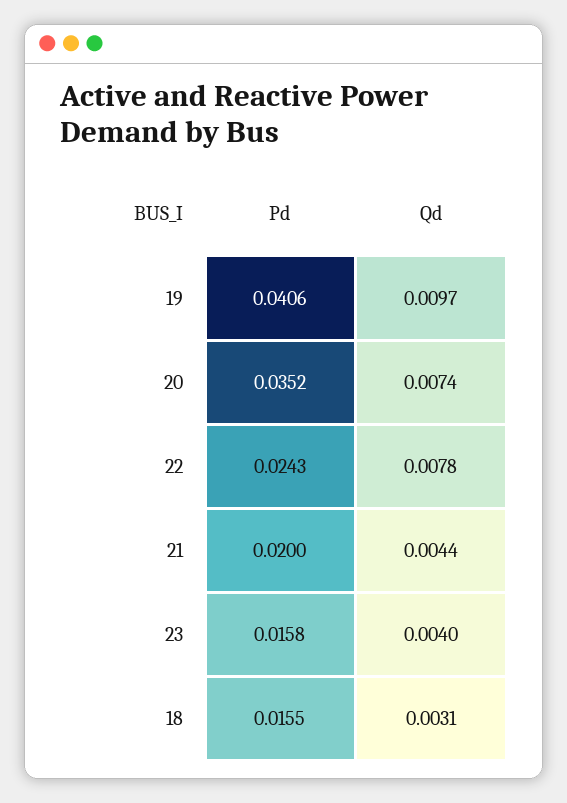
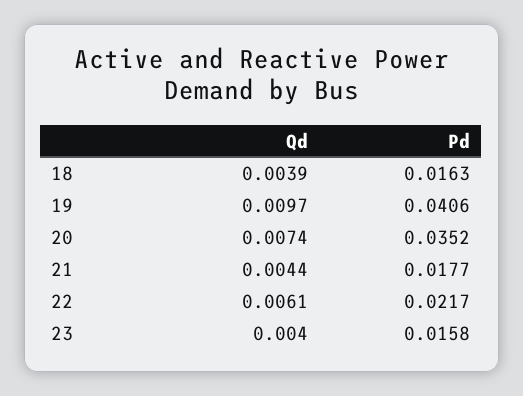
  {
    "Pd": {
      "19": 0.0406,
      "20": 0.0352,
-     "22": 0.0243,
+     "22": 0.0217,
-     "21": 0.02,
+     "21": 0.0177,
      "23": 0.0158,
-     "18": 0.0155
+     "18": 0.0163
    },
    "Qd": {
      "19": 0.0097,
      "20": 0.0074,
-     "22": 0.0078,
+     "22": 0.0061,
      "21": 0.0044,
      "23": 0.004,
-     "18": 0.0031
+     "18": 0.0039
    }
  }

